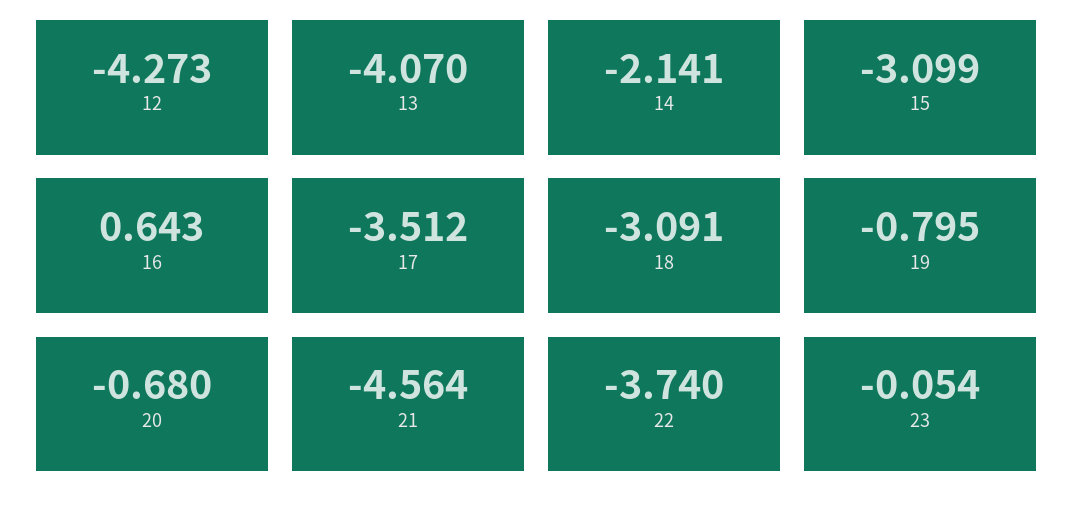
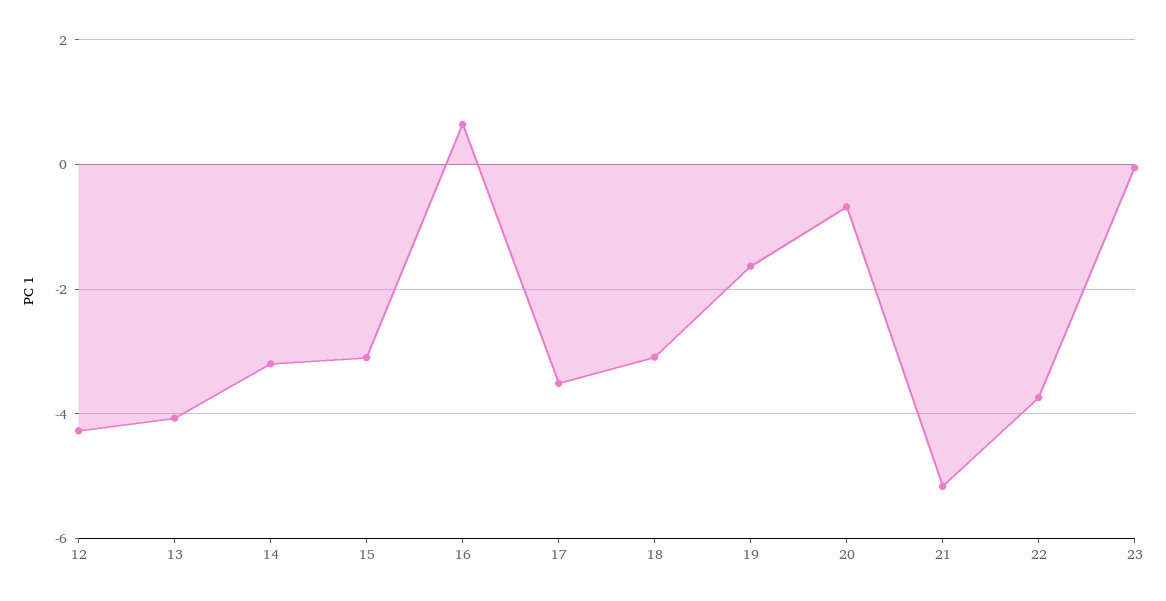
  {
    "12": -4.273,
    "13": -4.07,
-   "14": -2.141,
+   "14": -3.2,
    "15": -3.099,
    "16": 0.643,
    "17": -3.512,
    "18": -3.091,
-   "19": -0.795,
+   "19": -1.6,
    "20": -0.68,
-   "21": -4.564,
+   "21": -5.2,
    "22": -3.74,
    "23": -0.054
  }

